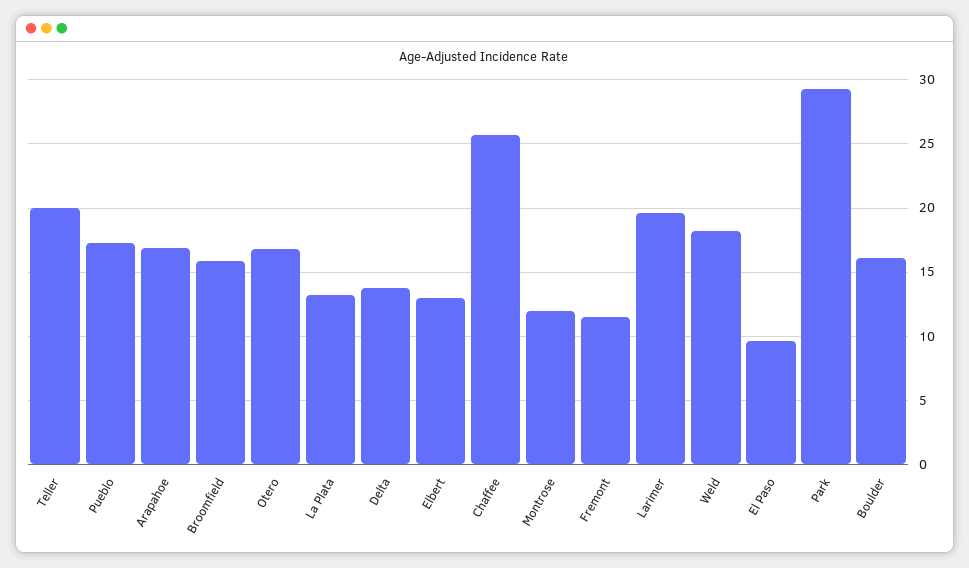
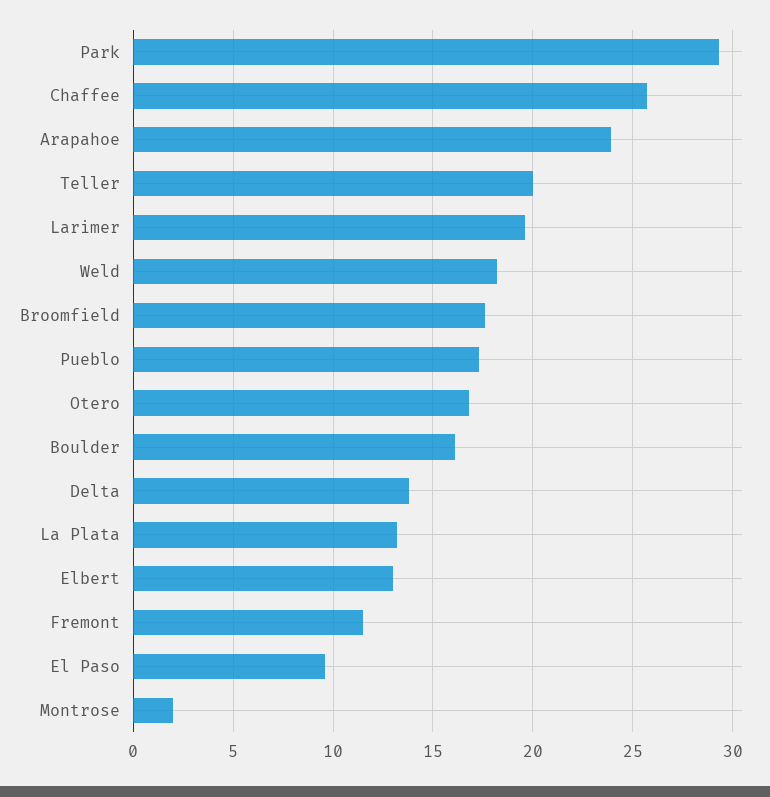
  {
    "Teller": 20,
    "Pueblo": 17.5,
-   "Arapahoe": 17,
+   "Arapahoe": 24,
-   "Broomfield": 16,
+   "Broomfield": 17.5,
    "Otero": 17,
    "La Plata": 13,
    "Delta": 14,
    "Elbert": 13,
    "Chaffee": 25.5,
-   "Montrose": 12,
+   "Montrose": 2,
    "Fremont": 11.5,
    "Larimer": 19.5,
    "Weld": 18,
    "El Paso": 9.5,
    "Park": 29.5,
    "Boulder": 16
  }

